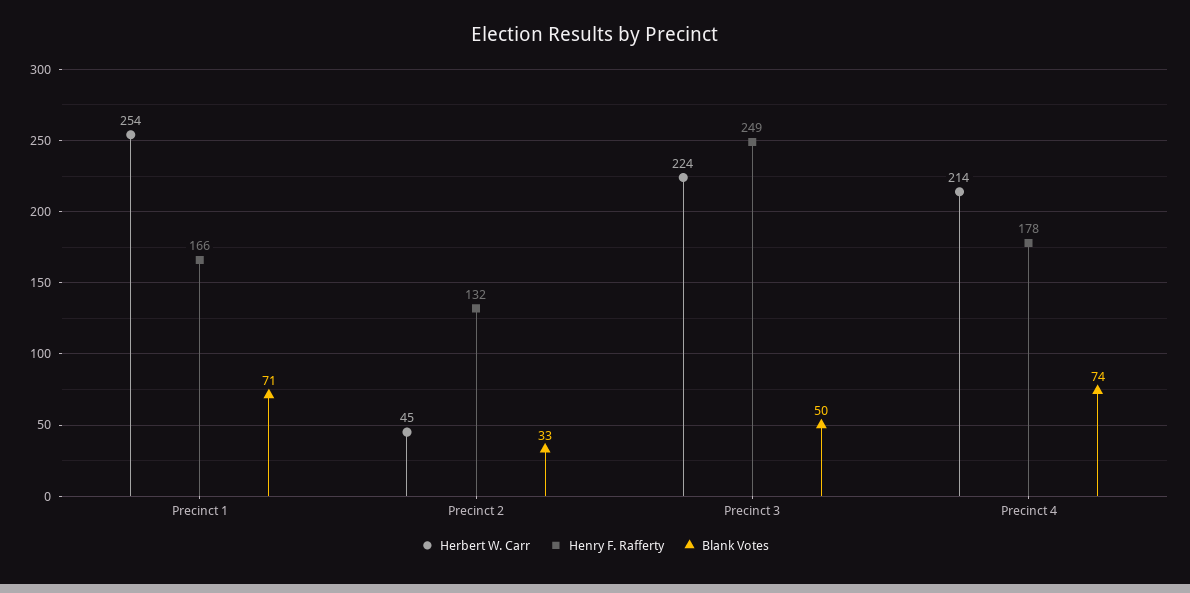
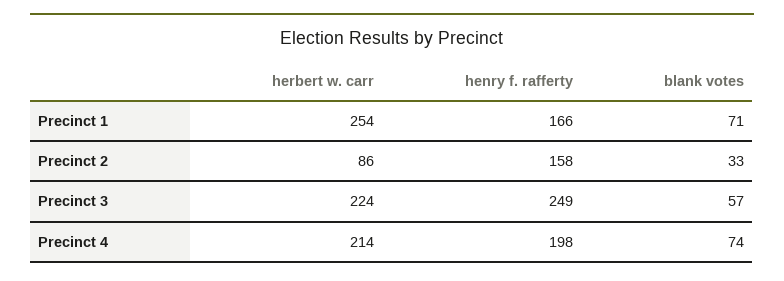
  {
    "Herbert W. Carr": {
      "Precinct 1": 254,
-     "Precinct 2": 45,
+     "Precinct 2": 86,
      "Precinct 3": 224,
      "Precinct 4": 214
    },
    "Henry F. Rafferty": {
      "Precinct 1": 166,
-     "Precinct 2": 132,
+     "Precinct 2": 158,
      "Precinct 3": 249,
-     "Precinct 4": 178
+     "Precinct 4": 198
    },
    "Blank Votes": {
      "Precinct 1": 71,
      "Precinct 2": 33,
-     "Precinct 3": 50,
+     "Precinct 3": 57,
      "Precinct 4": 74
    }
  }

